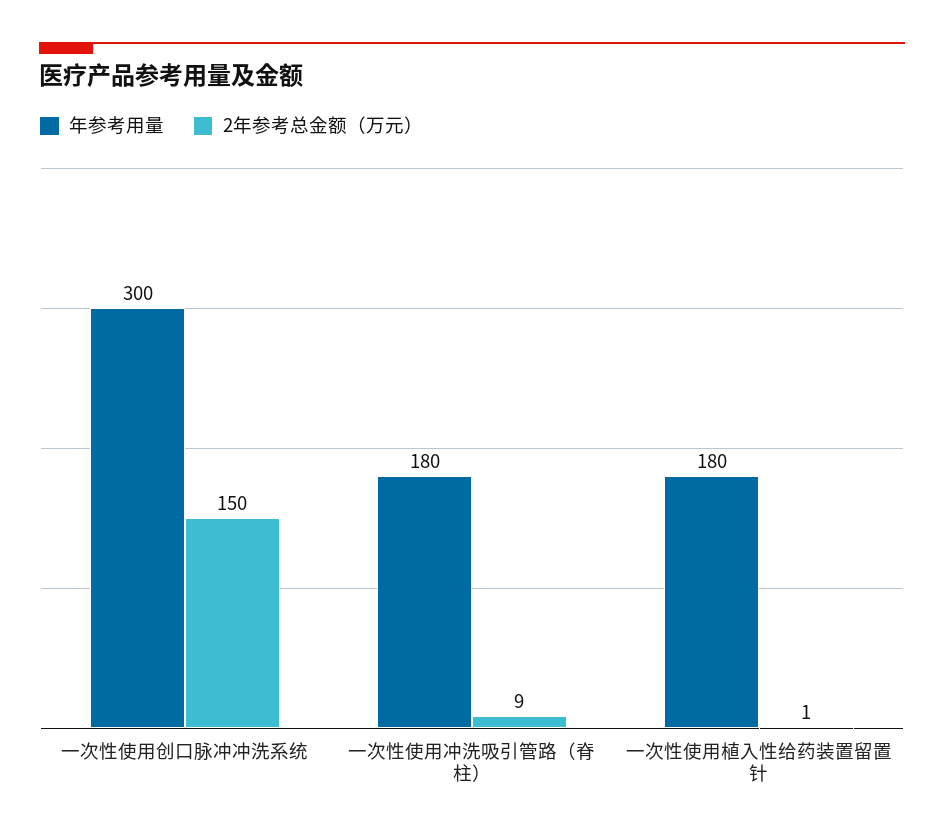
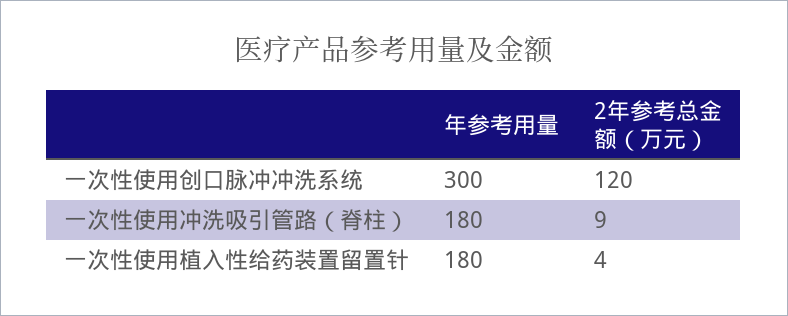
  {
    "年参考用量": {
      "一次性使用创口脉冲冲洗系统": 300,
      "一次性使用冲洗吸引管路（脊柱）": 180,
      "一次性使用植入性给药装置留置针": 180
    },
    "2年参考总金额（万元）": {
-     "一次性使用创口脉冲冲洗系统": 150,
+     "一次性使用创口脉冲冲洗系统": 120,
      "一次性使用冲洗吸引管路（脊柱）": 9,
-     "一次性使用植入性给药装置留置针": 1
+     "一次性使用植入性给药装置留置针": 4
    }
  }

